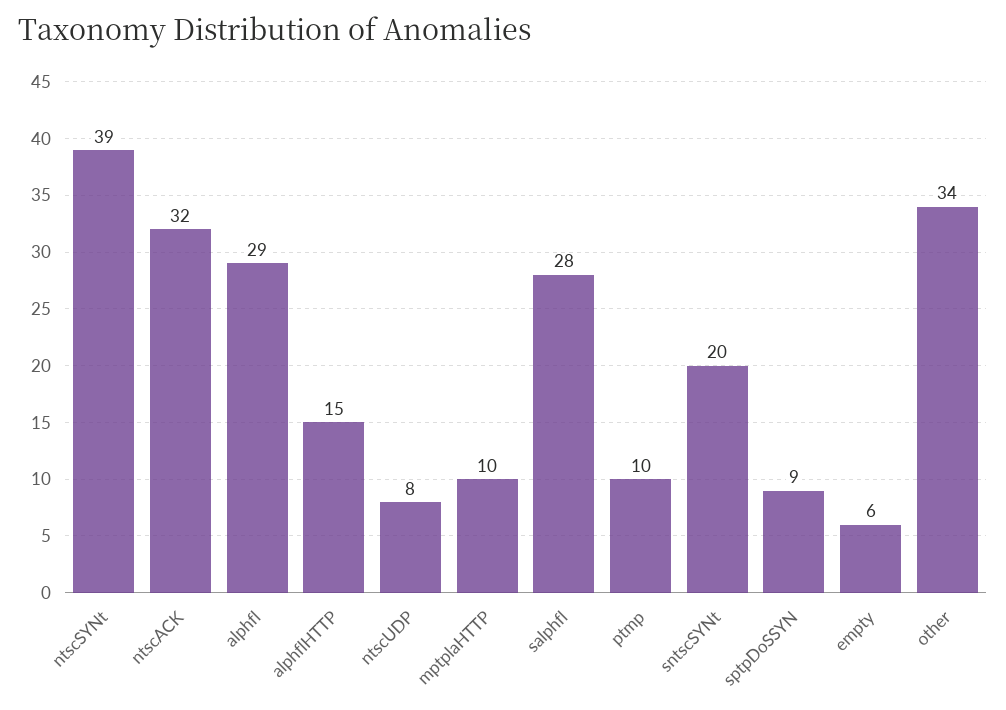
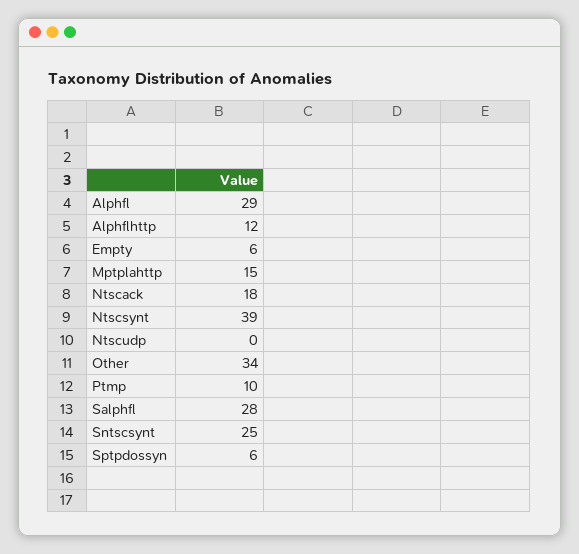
  {
    "ntscSYNt": 39,
-   "ntscACK": 32,
+   "ntscACK": 18,
    "alphfl": 29,
-   "alphflHTTP": 15,
+   "alphflHTTP": 12,
-   "ntscUDP": 8,
+   "ntscUDP": 0,
-   "mptplaHTTP": 10,
+   "mptplaHTTP": 15,
    "salphfl": 28,
    "ptmp": 10,
-   "sntscSYNt": 20,
+   "sntscSYNt": 25,
-   "sptpDoSSYN": 9,
+   "sptpDoSSYN": 6,
    "empty": 6,
    "other": 34
  }

